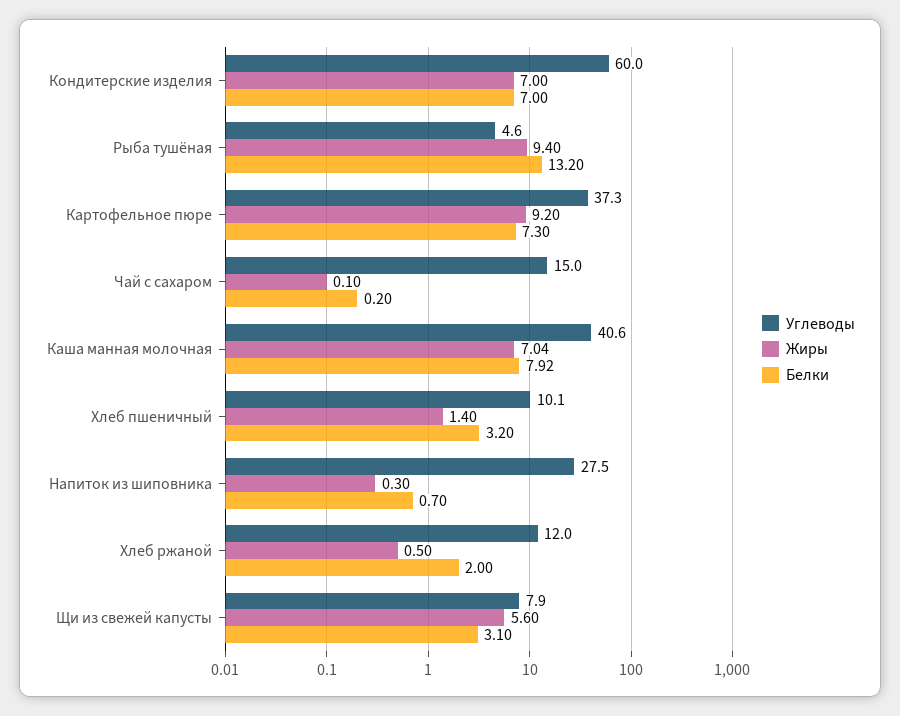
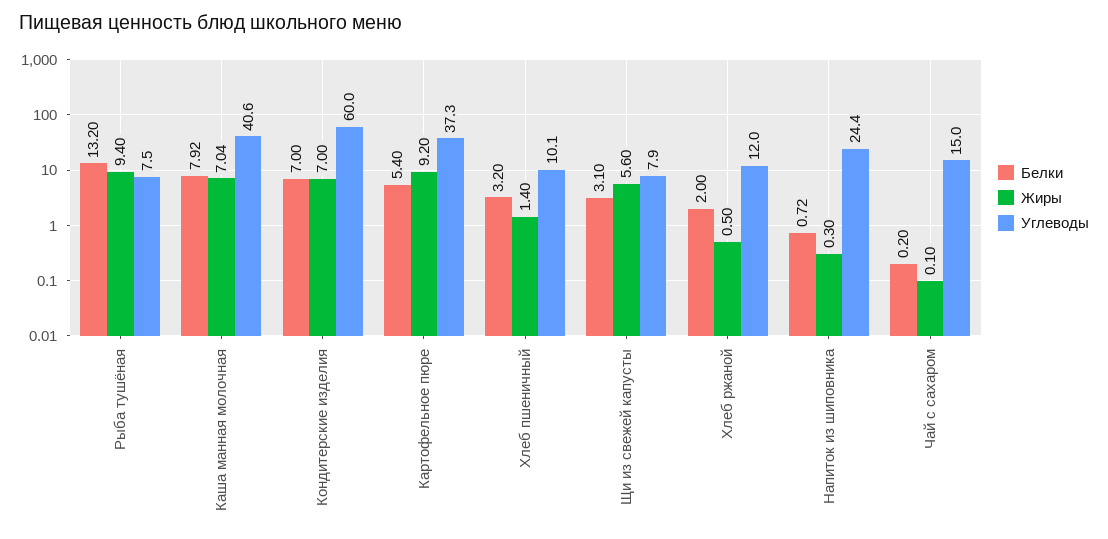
  {
    "Углеводы": {
      "Кондитерские изделия": 60,
-     "Рыба тушёная": 4.6,
+     "Рыба тушёная": 7.5,
      "Картофельное пюре": 37.3,
      "Чай с сахаром": 15,
      "Каша манная молочная": 40.6,
      "Хлеб пшеничный": 10.1,
-     "Напиток из шиповника": 27.5,
+     "Напиток из шиповника": 24.4,
      "Хлеб ржаной": 12,
      "Щи из свежей капусты": 7.9
    },
    "Жиры": {
      "Кондитерские изделия": 7,
      "Рыба тушёная": 9.4,
      "Картофельное пюре": 9.2,
      "Чай с сахаром": 0.1,
      "Каша манная молочная": 7.04,
      "Хлеб пшеничный": 1.4,
      "Напиток из шиповника": 0.3,
      "Хлеб ржаной": 0.5,
      "Щи из свежей капусты": 5.6
    },
    "Белки": {
      "Кондитерские изделия": 7,
      "Рыба тушёная": 13.2,
-     "Картофельное пюре": 7.3,
+     "Картофельное пюре": 5.4,
      "Чай с сахаром": 0.2,
      "Каша манная молочная": 7.92,
      "Хлеб пшеничный": 3.2,
-     "Напиток из шиповника": 0.7,
+     "Напиток из шиповника": 0.72,
      "Хлеб ржаной": 2,
      "Щи из свежей капусты": 3.1
    }
  }

